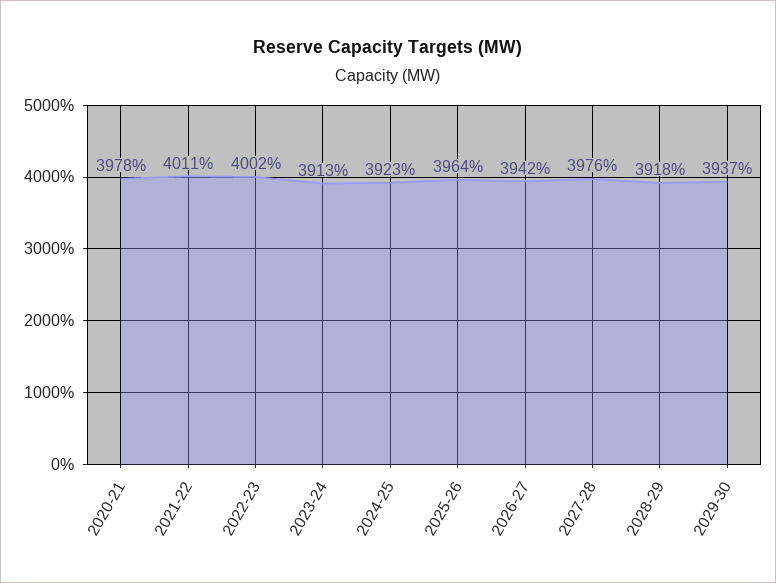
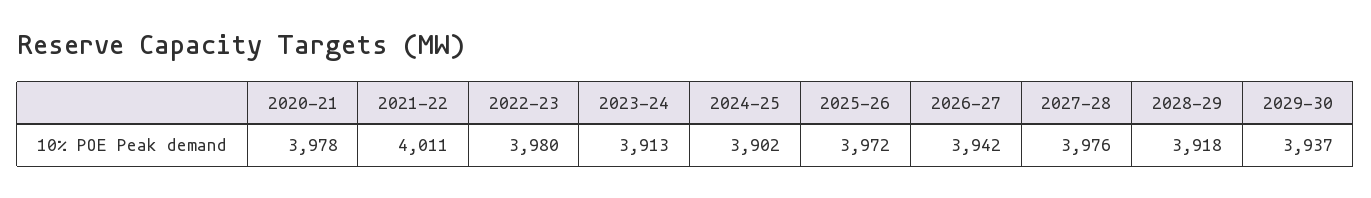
  {
    "2020-21": 3978,
    "2021-22": 4011,
-   "2022-23": 4002,
+   "2022-23": 3980,
    "2023-24": 3913,
-   "2024-25": 3923,
+   "2024-25": 3902,
-   "2025-26": 3964,
+   "2025-26": 3972,
    "2026-27": 3942,
    "2027-28": 3976,
    "2028-29": 3918,
    "2029-30": 3937
  }

